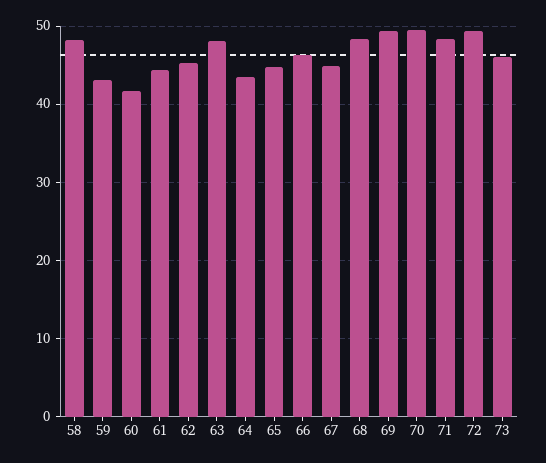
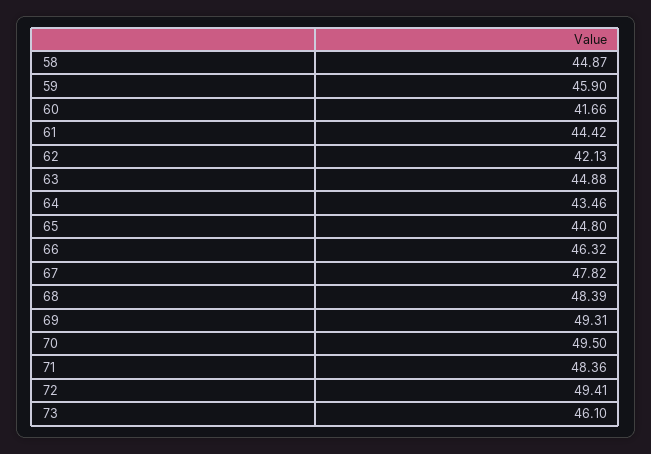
  {
-   "58": 48,
+   "58": 44.87,
-   "59": 43,
+   "59": 45.9,
    "60": 41.66,
    "61": 44.42,
-   "62": 45,
+   "62": 42.13,
-   "63": 48,
+   "63": 44.88,
    "64": 43.46,
    "65": 44.8,
    "66": 46.32,
-   "67": 45,
+   "67": 47.82,
    "68": 48.39,
    "69": 49.31,
    "70": 49.5,
    "71": 48.36,
    "72": 49.41,
    "73": 46.1
  }

